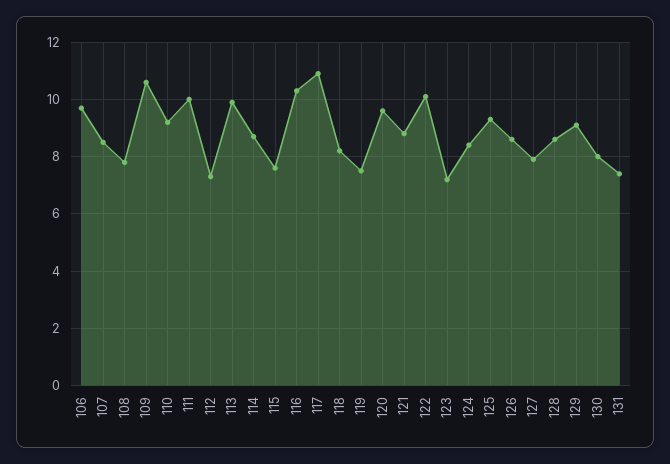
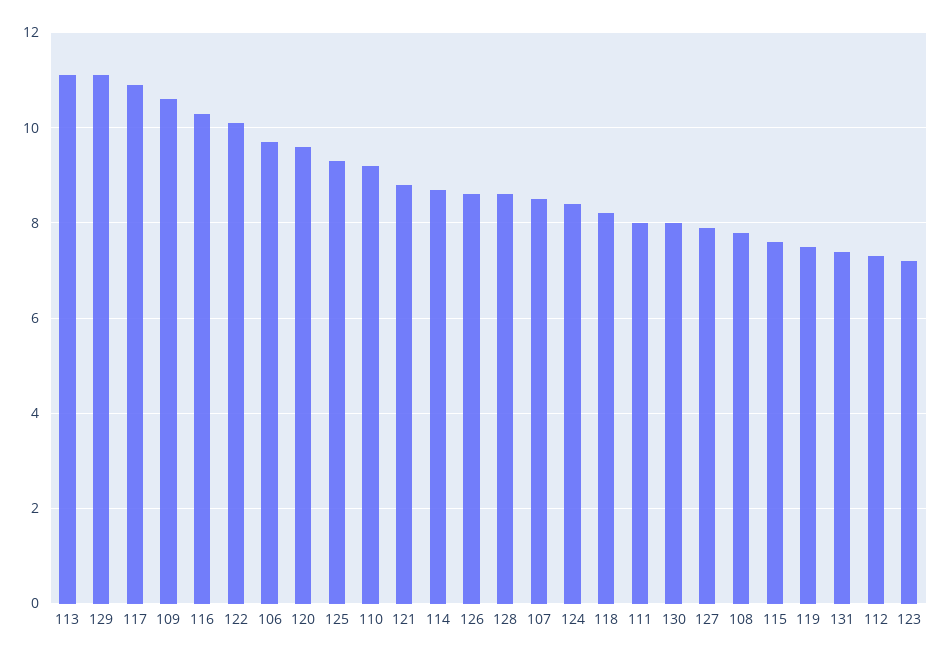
  {
    "106": 9.5,
    "107": 8.5,
    "108": 8,
    "109": 10.5,
    "110": 9,
-   "111": 10,
+   "111": 8,
    "112": 7.5,
-   "113": 10,
+   "113": 11,
    "114": 8.5,
    "115": 7.5,
    "116": 10.5,
    "117": 11,
    "118": 8,
    "119": 7.5,
    "120": 9.5,
    "121": 9,
    "122": 10,
    "123": 7,
    "124": 8.5,
    "125": 9.5,
    "126": 8.5,
    "127": 8,
    "128": 8.5,
-   "129": 9,
+   "129": 11,
    "130": 8,
    "131": 7.5
  }

